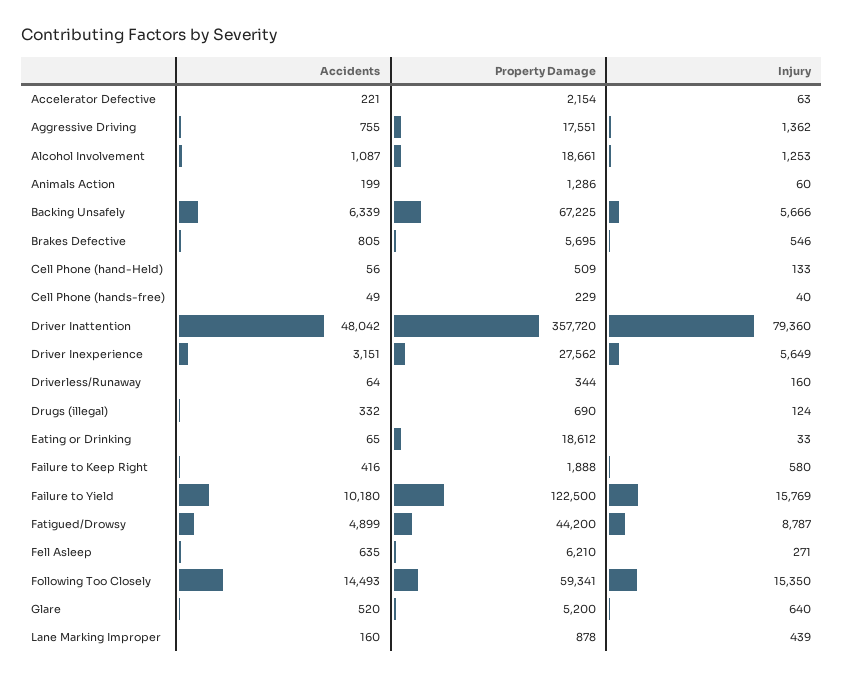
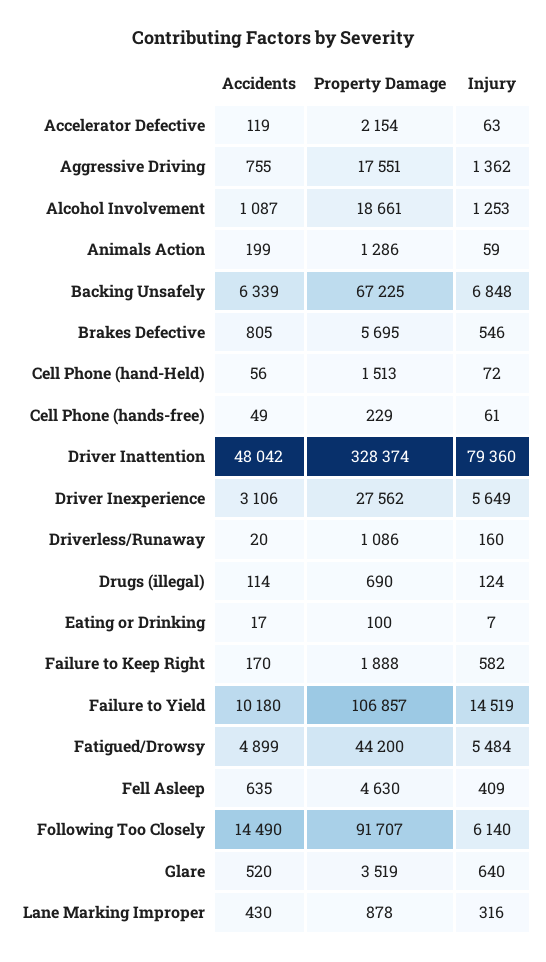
  {
    "Accidents": {
-     "Accelerator Defective": 221,
+     "Accelerator Defective": 119,
      "Aggressive Driving": 755,
      "Alcohol Involvement": 1087,
      "Animals Action": 199,
      "Backing Unsafely": 6339,
      "Brakes Defective": 805,
      "Cell Phone (hand-Held)": 56,
      "Cell Phone (hands-free)": 49,
      "Driver Inattention": 48042,
-     "Driver Inexperience": 3151,
+     "Driver Inexperience": 3106,
-     "Driverless/Runaway": 64,
+     "Driverless/Runaway": 20,
-     "Drugs (illegal)": 332,
+     "Drugs (illegal)": 114,
-     "Eating or Drinking": 65,
+     "Eating or Drinking": 17,
-     "Failure to Keep Right": 416,
+     "Failure to Keep Right": 170,
      "Failure to Yield": 10180,
      "Fatigued/Drowsy": 4899,
      "Fell Asleep": 635,
-     "Following Too Closely": 14493,
+     "Following Too Closely": 14490,
      "Glare": 520,
-     "Lane Marking Improper": 160
+     "Lane Marking Improper": 430
    },
    "Property Damage": {
      "Accelerator Defective": 2154,
      "Aggressive Driving": 17551,
      "Alcohol Involvement": 18661,
      "Animals Action": 1286,
      "Backing Unsafely": 67225,
      "Brakes Defective": 5695,
-     "Cell Phone (hand-Held)": 509,
+     "Cell Phone (hand-Held)": 1513,
      "Cell Phone (hands-free)": 229,
-     "Driver Inattention": 357720,
+     "Driver Inattention": 328374,
      "Driver Inexperience": 27562,
-     "Driverless/Runaway": 344,
+     "Driverless/Runaway": 1086,
      "Drugs (illegal)": 690,
-     "Eating or Drinking": 18612,
+     "Eating or Drinking": 100,
      "Failure to Keep Right": 1888,
-     "Failure to Yield": 122500,
+     "Failure to Yield": 106857,
      "Fatigued/Drowsy": 44200,
-     "Fell Asleep": 6210,
+     "Fell Asleep": 4630,
-     "Following Too Closely": 59341,
+     "Following Too Closely": 91707,
-     "Glare": 5200,
+     "Glare": 3519,
      "Lane Marking Improper": 878
    },
    "Injury": {
      "Accelerator Defective": 63,
      "Aggressive Driving": 1362,
      "Alcohol Involvement": 1253,
-     "Animals Action": 60,
+     "Animals Action": 59,
-     "Backing Unsafely": 5666,
+     "Backing Unsafely": 6848,
      "Brakes Defective": 546,
-     "Cell Phone (hand-Held)": 133,
+     "Cell Phone (hand-Held)": 72,
-     "Cell Phone (hands-free)": 40,
+     "Cell Phone (hands-free)": 61,
      "Driver Inattention": 79360,
      "Driver Inexperience": 5649,
      "Driverless/Runaway": 160,
      "Drugs (illegal)": 124,
-     "Eating or Drinking": 33,
+     "Eating or Drinking": 7,
-     "Failure to Keep Right": 580,
+     "Failure to Keep Right": 582,
-     "Failure to Yield": 15769,
+     "Failure to Yield": 14519,
-     "Fatigued/Drowsy": 8787,
+     "Fatigued/Drowsy": 5484,
-     "Fell Asleep": 271,
+     "Fell Asleep": 409,
-     "Following Too Closely": 15350,
+     "Following Too Closely": 6140,
      "Glare": 640,
-     "Lane Marking Improper": 439
+     "Lane Marking Improper": 316
    }
  }

